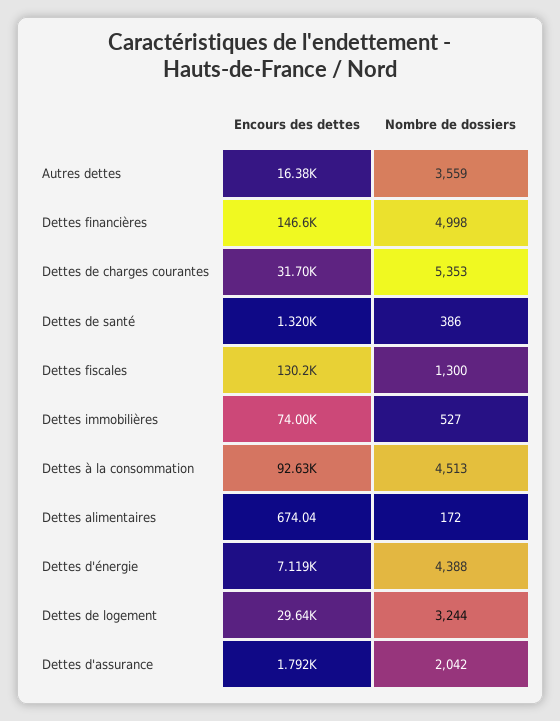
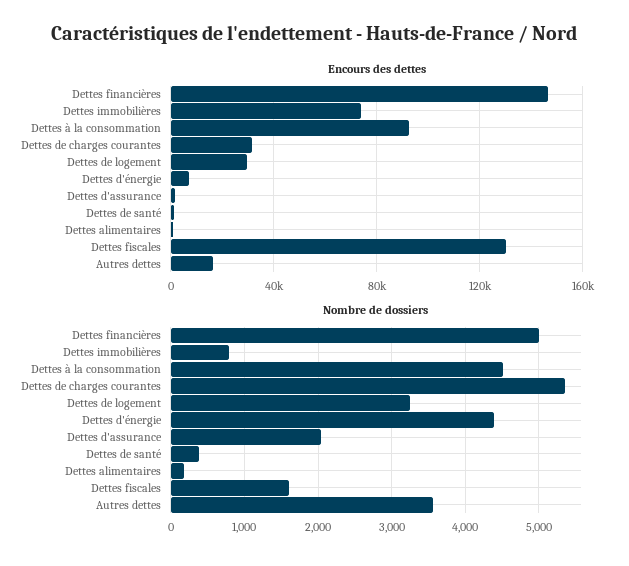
  {
    "Encours des dettes": {
      "Autres dettes": 16380,
      "Dettes financières": 146600,
      "Dettes de charges courantes": 31700,
      "Dettes de santé": 1320,
      "Dettes fiscales": 130200,
      "Dettes immobilières": 74000,
      "Dettes à la consommation": 92630,
      "Dettes alimentaires": 674.04,
      "Dettes d'énergie": 7119,
      "Dettes de logement": 29640,
      "Dettes d'assurance": 1792
    },
    "Nombre de dossiers": {
      "Autres dettes": 3559,
      "Dettes financières": 4998,
      "Dettes de charges courantes": 5353,
      "Dettes de santé": 386,
-     "Dettes fiscales": 1300,
+     "Dettes fiscales": 1600,
-     "Dettes immobilières": 527,
+     "Dettes immobilières": 800,
      "Dettes à la consommation": 4513,
      "Dettes alimentaires": 172,
      "Dettes d'énergie": 4388,
      "Dettes de logement": 3244,
      "Dettes d'assurance": 2042
    }
  }

